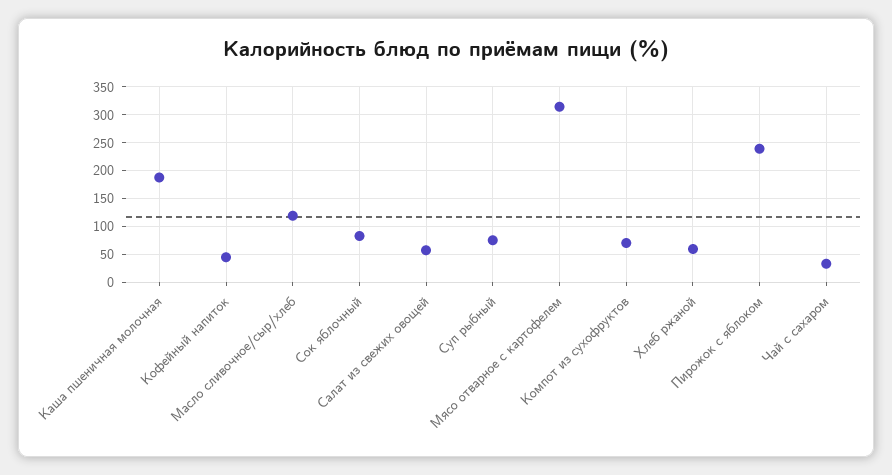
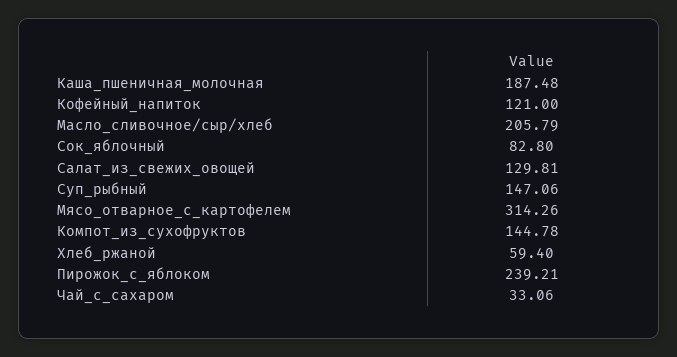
  {
    "Каша пшеничная молочная": 187.48,
-   "Кофейный напиток": 50,
+   "Кофейный напиток": 121,
-   "Масло сливочное/сыр/хлеб": 125,
+   "Масло сливочное/сыр/хлеб": 205.79,
    "Сок яблочный": 82.8,
-   "Салат из свежих овощей": 50,
+   "Салат из свежих овощей": 129.81,
-   "Суп рыбный": 75,
+   "Суп рыбный": 147.06,
    "Мясо отварное с картофелем": 314.26,
-   "Компот из сухофруктов": 75,
+   "Компот из сухофруктов": 144.78,
    "Хлеб ржаной": 59.4,
    "Пирожок с яблоком": 239.21,
    "Чай с сахаром": 33.06
  }

